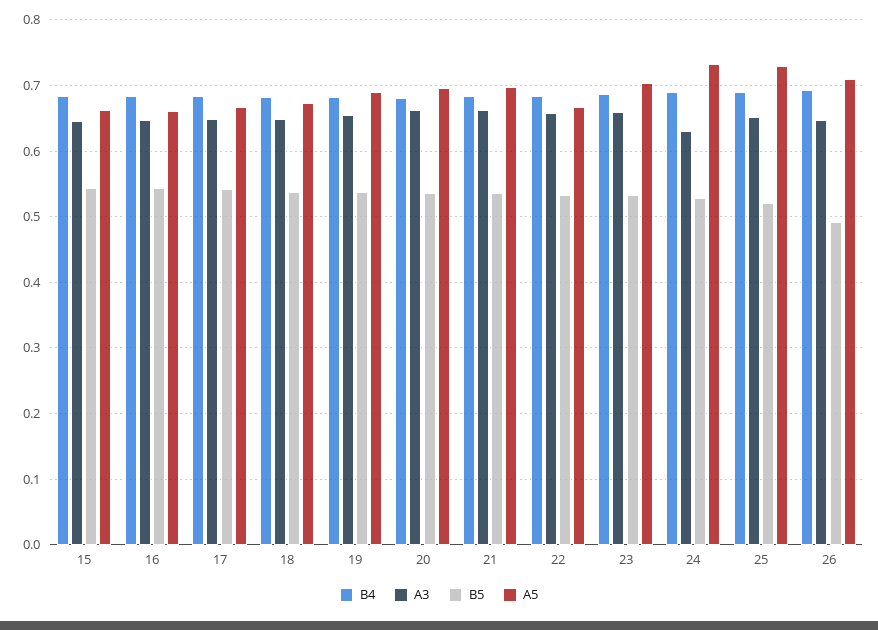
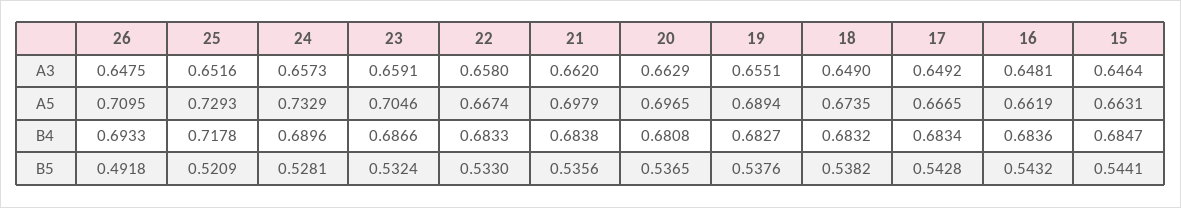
  {
    "B4": {
      "15": 0.6847,
      "16": 0.6836,
      "17": 0.6834,
      "18": 0.6832,
      "19": 0.6827,
      "20": 0.6808,
      "21": 0.6838,
      "22": 0.6833,
      "23": 0.6866,
      "24": 0.6896,
-     "25": 0.69,
+     "25": 0.7178,
      "26": 0.6933
    },
    "A3": {
      "15": 0.6464,
      "16": 0.6481,
      "17": 0.6492,
      "18": 0.649,
      "19": 0.6551,
      "20": 0.6629,
      "21": 0.662,
      "22": 0.658,
      "23": 0.6591,
-     "24": 0.63,
+     "24": 0.6573,
      "25": 0.6516,
      "26": 0.6475
    },
    "B5": {
      "15": 0.5441,
      "16": 0.5432,
      "17": 0.5428,
      "18": 0.5382,
      "19": 0.5376,
      "20": 0.5365,
      "21": 0.5356,
      "22": 0.533,
      "23": 0.5324,
      "24": 0.5281,
      "25": 0.5209,
      "26": 0.4918
    },
    "A5": {
      "15": 0.6631,
      "16": 0.6619,
      "17": 0.6665,
      "18": 0.6735,
      "19": 0.6894,
      "20": 0.6965,
      "21": 0.6979,
      "22": 0.6674,
      "23": 0.7046,
      "24": 0.7329,
      "25": 0.7293,
      "26": 0.7095
    }
  }

